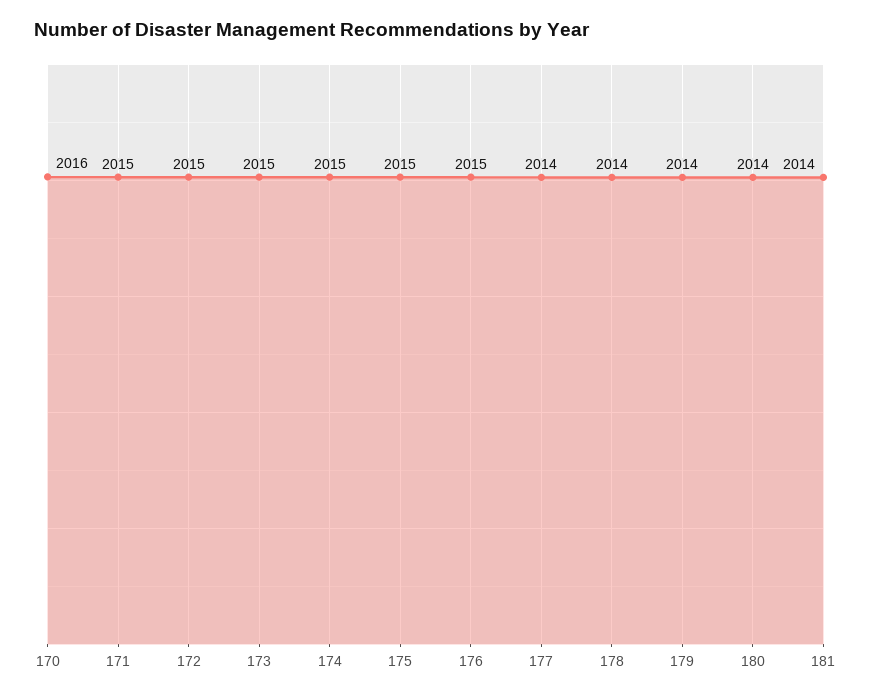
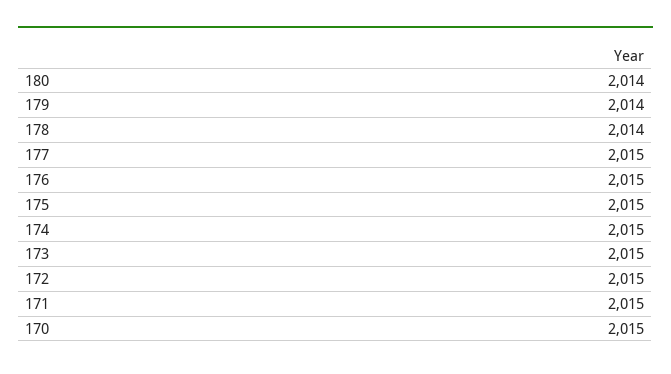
  {
-   "170": 2016,
+   "170": 2015,
    "171": 2015,
    "172": 2015,
    "173": 2015,
    "174": 2015,
    "175": 2015,
    "176": 2015,
-   "177": 2014,
+   "177": 2015,
    "178": 2014,
    "179": 2014,
-   "180": 2014,
+   "180": 2014
-   "181": 2014
  }

